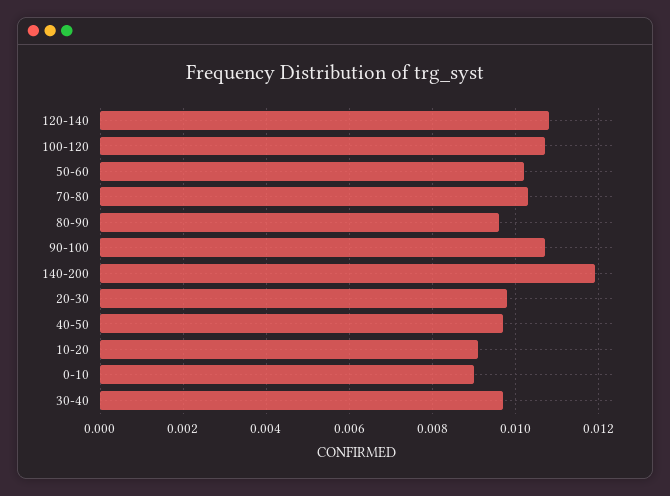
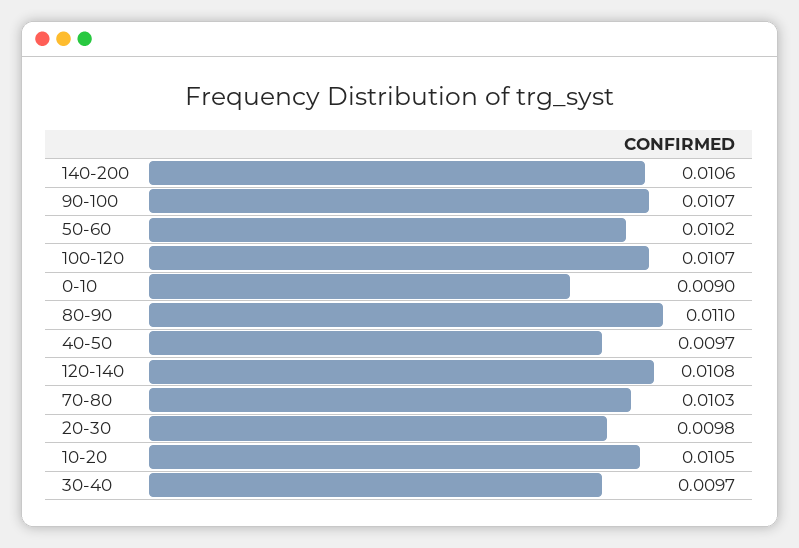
  {
    "120-140": 0.0108,
    "100-120": 0.0107,
    "50-60": 0.0102,
    "70-80": 0.0103,
-   "80-90": 0.0095,
+   "80-90": 0.011,
    "90-100": 0.0107,
-   "140-200": 0.012,
+   "140-200": 0.0106,
    "20-30": 0.0098,
    "40-50": 0.0097,
-   "10-20": 0.009,
+   "10-20": 0.0105,
    "0-10": 0.009,
    "30-40": 0.0097
  }

